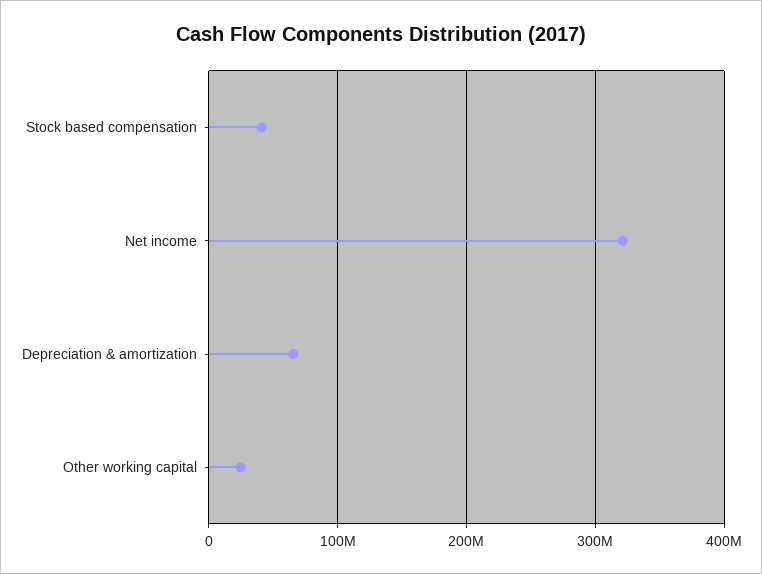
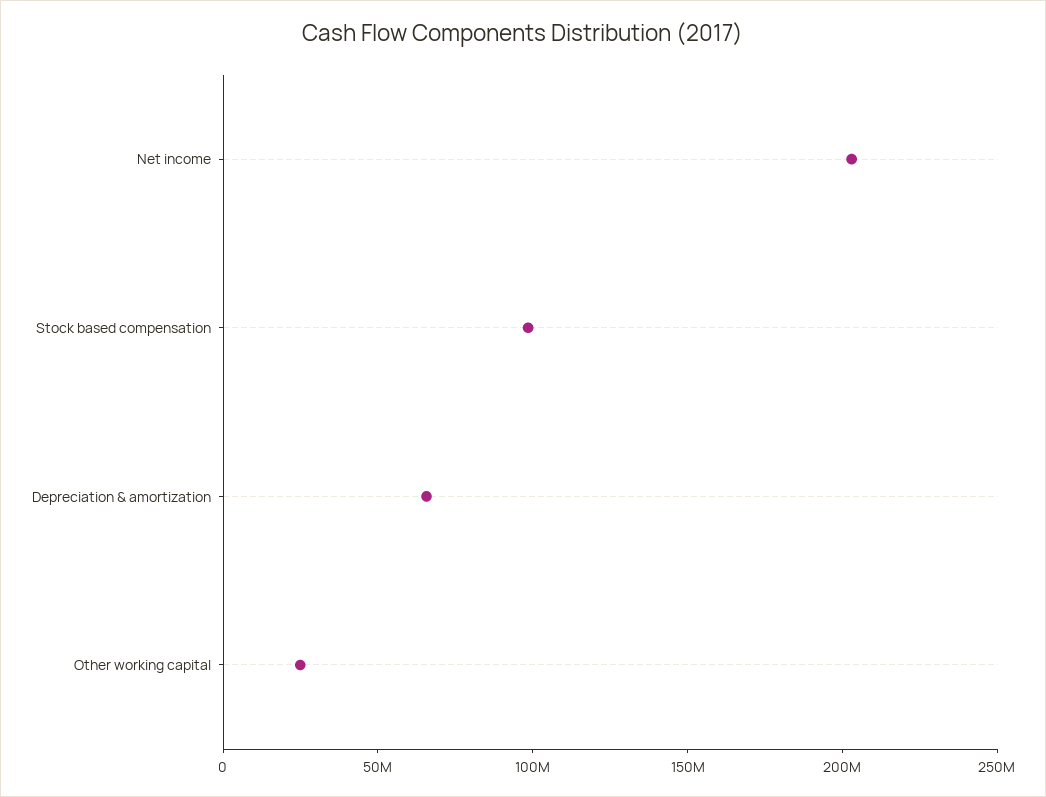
  {
-   "Stock based compensation": 40000000,
+   "Stock based compensation": 100000000,
-   "Net income": 320000000,
+   "Net income": 200000000,
    "Depreciation & amortization": 70000000,
    "Other working capital": 20000000
  }

